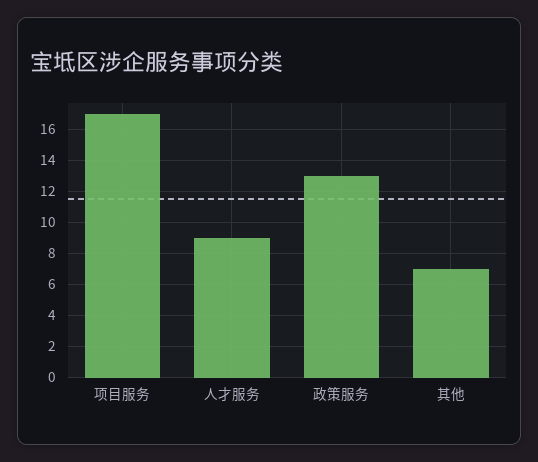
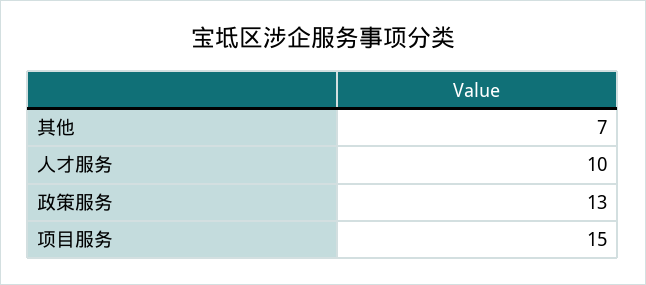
  {
-   "项目服务": 17,
+   "项目服务": 15,
-   "人才服务": 9,
+   "人才服务": 10,
    "政策服务": 13,
    "其他": 7
  }

